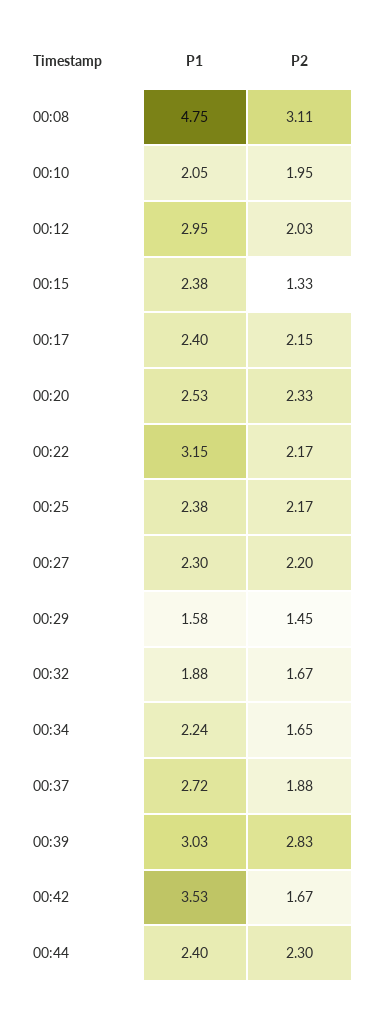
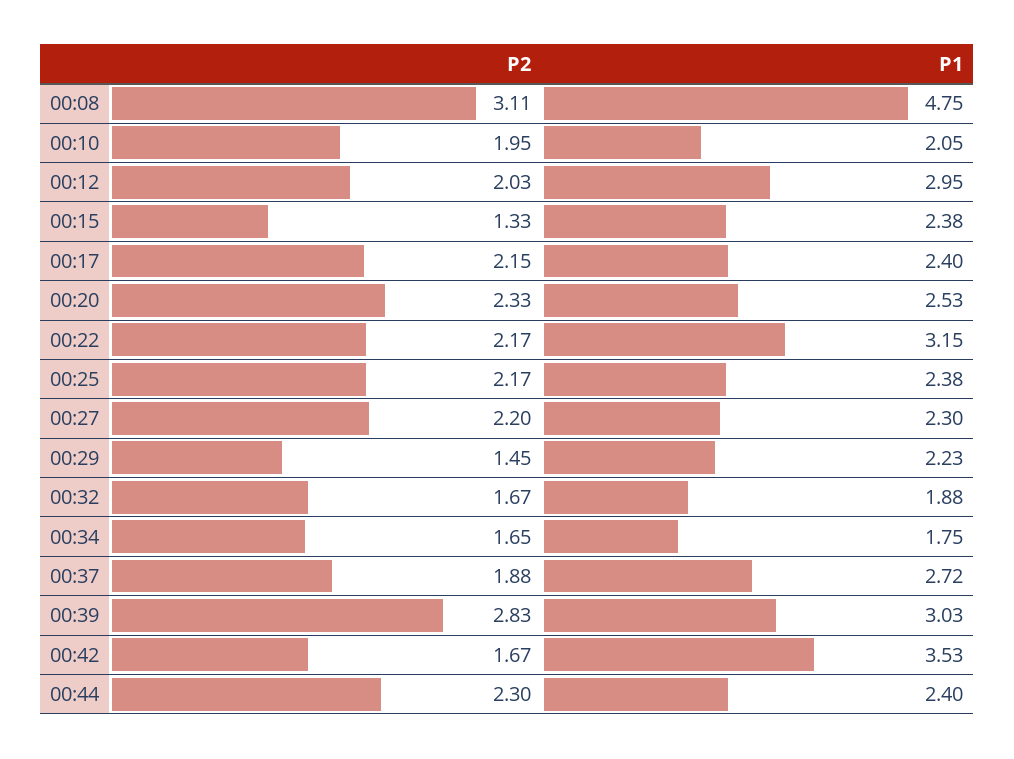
  {
    "P1": {
      "00:08": 4.75,
      "00:10": 2.05,
      "00:12": 2.95,
      "00:15": 2.38,
      "00:17": 2.4,
      "00:20": 2.53,
      "00:22": 3.15,
      "00:25": 2.38,
      "00:27": 2.3,
-     "00:29": 1.58,
+     "00:29": 2.23,
      "00:32": 1.88,
-     "00:34": 2.24,
+     "00:34": 1.75,
      "00:37": 2.72,
      "00:39": 3.03,
      "00:42": 3.53,
      "00:44": 2.4
    },
    "P2": {
      "00:08": 3.11,
      "00:10": 1.95,
      "00:12": 2.03,
      "00:15": 1.33,
      "00:17": 2.15,
      "00:20": 2.33,
      "00:22": 2.17,
      "00:25": 2.17,
      "00:27": 2.2,
      "00:29": 1.45,
      "00:32": 1.67,
      "00:34": 1.65,
      "00:37": 1.88,
      "00:39": 2.83,
      "00:42": 1.67,
      "00:44": 2.3
    }
  }

